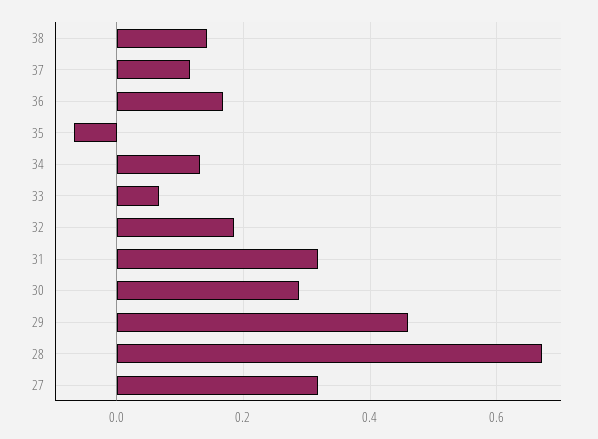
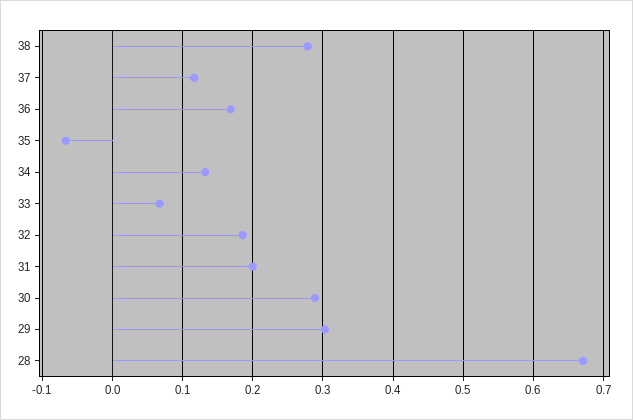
  {
-   "38": 0.14,
+   "38": 0.28,
    "37": 0.12,
    "36": 0.17,
    "35": -0.07,
    "34": 0.13,
    "33": 0.07,
    "32": 0.19,
-   "31": 0.32,
+   "31": 0.2,
    "30": 0.29,
-   "29": 0.46,
+   "29": 0.3,
-   "28": 0.67,
+   "28": 0.67
-   "27": 0.32
  }

